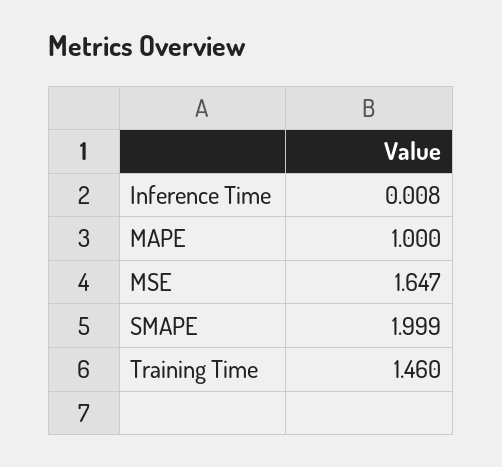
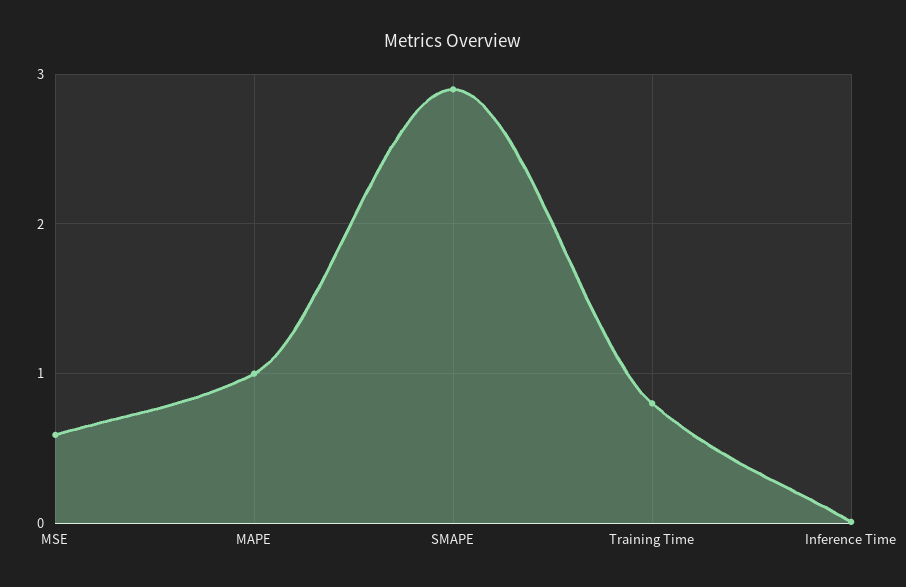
  {
    "Inference Time": 0.008,
    "MAPE": 1,
-   "MSE": 1.647,
+   "MSE": 0.6,
-   "SMAPE": 1.999,
+   "SMAPE": 2.9,
-   "Training Time": 1.46
+   "Training Time": 0.8
  }

